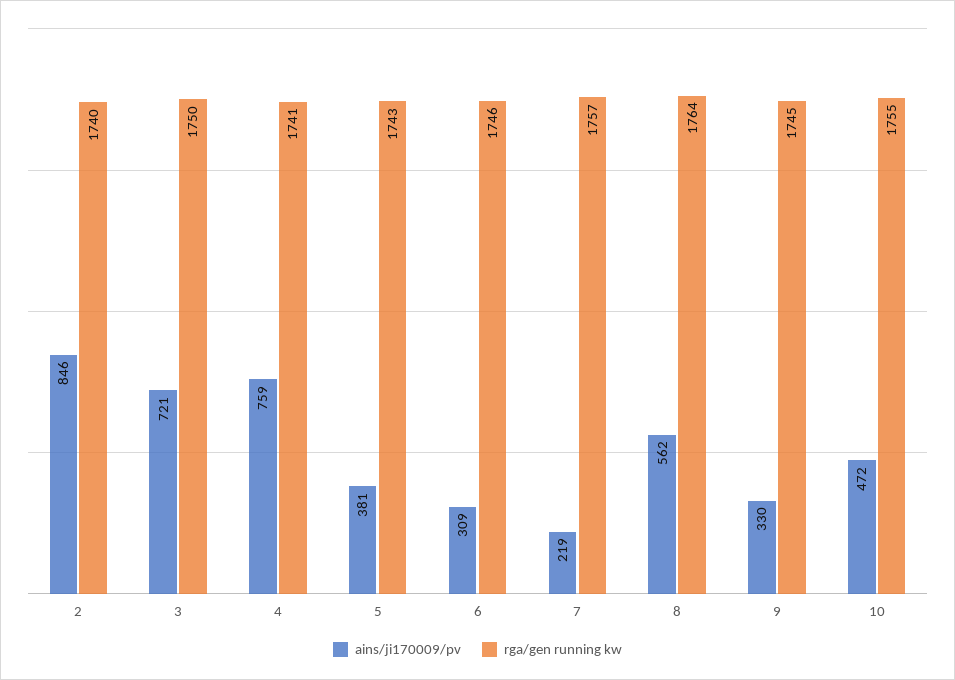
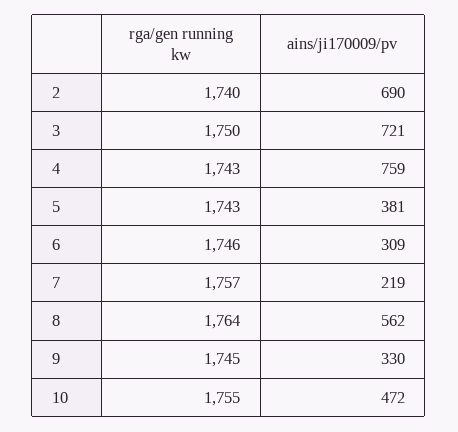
  {
    "ains/ji170009/pv": {
-     "2": 846,
+     "2": 690,
      "3": 721,
      "4": 759,
      "5": 381,
      "6": 309,
      "7": 219,
      "8": 562,
      "9": 330,
      "10": 472
    },
    "rga/gen running kw": {
      "2": 1740,
      "3": 1750,
-     "4": 1741,
+     "4": 1743,
      "5": 1743,
      "6": 1746,
      "7": 1757,
      "8": 1764,
      "9": 1745,
      "10": 1755
    }
  }

